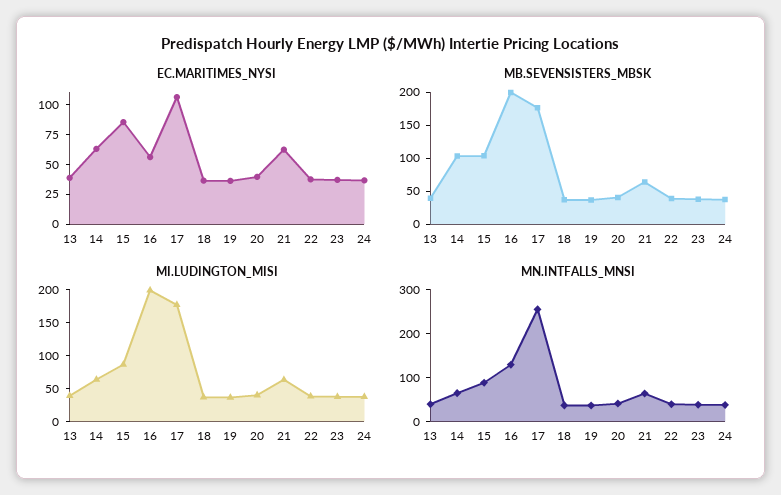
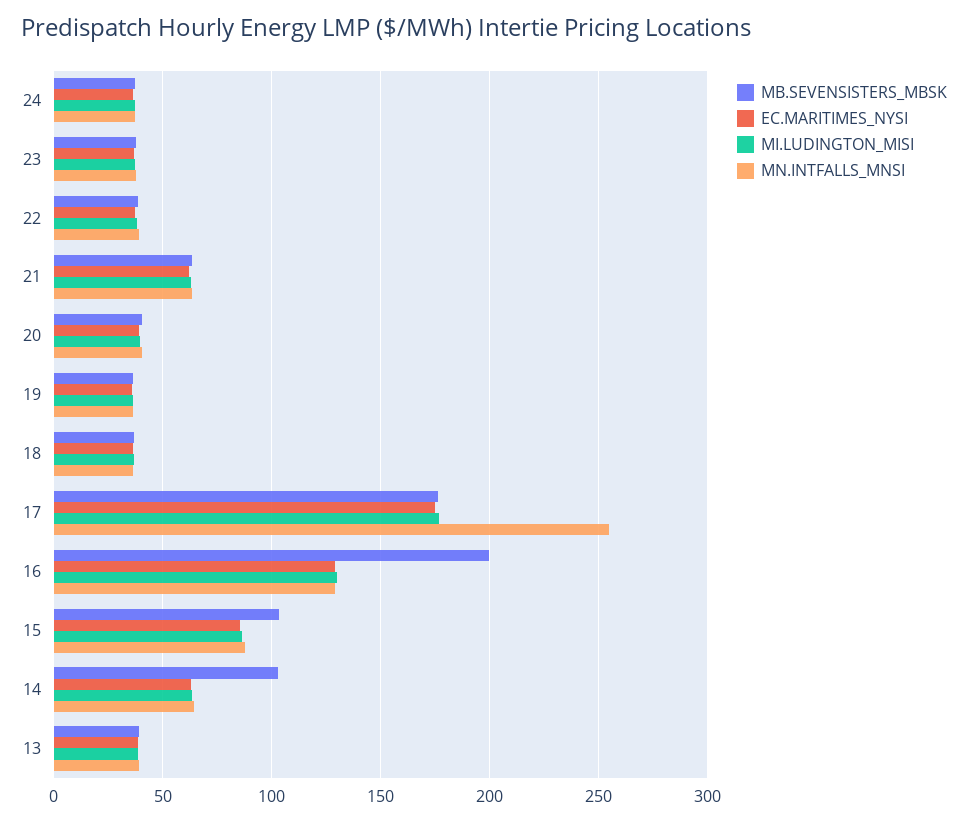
  {
    "EC.MARITIMES_NYSI": {
      "13": 40,
      "14": 65,
      "15": 85,
-     "16": 50,
+     "16": 130,
-     "17": 100,
+     "17": 175,
      "18": 35,
      "19": 35,
      "20": 40,
      "21": 60,
      "22": 35,
      "23": 35,
      "24": 35
    },
    "MB.SEVENSISTERS_MBSK": {
      "13": 40,
      "14": 105,
      "15": 105,
      "16": 200,
      "17": 175,
      "18": 35,
      "19": 35,
      "20": 40,
      "21": 65,
      "22": 40,
      "23": 40,
      "24": 35
    },
    "MI.LUDINGTON_MISI": {
      "13": 40,
      "14": 65,
      "15": 85,
-     "16": 200,
+     "16": 130,
      "17": 175,
      "18": 35,
      "19": 35,
      "20": 40,
      "21": 65,
      "22": 40,
      "23": 35,
      "24": 35
    },
    "MN.INTFALLS_MNSI": {
      "13": 40,
      "14": 65,
      "15": 90,
      "16": 130,
      "17": 255,
      "18": 35,
      "19": 35,
      "20": 40,
      "21": 65,
      "22": 40,
      "23": 40,
      "24": 35
    }
  }

